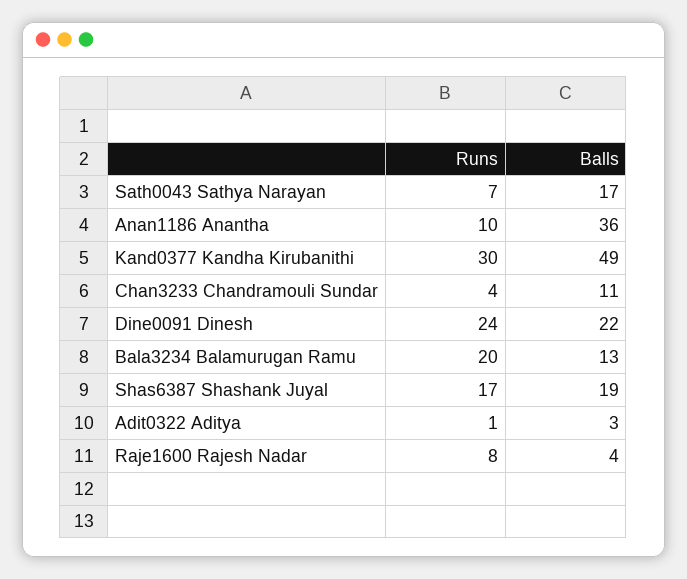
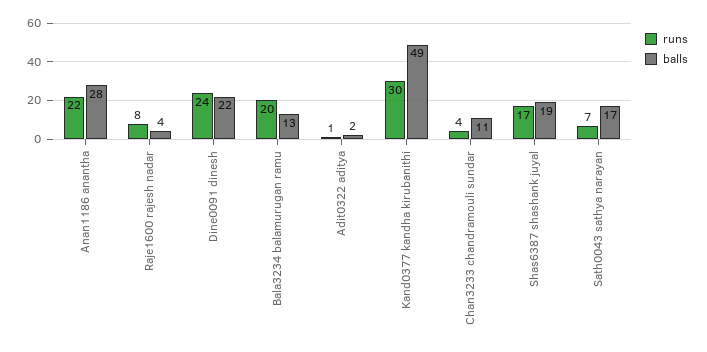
  {
    "Runs": {
      "Sath0043 Sathya Narayan": 7,
-     "Anan1186 Anantha": 10,
+     "Anan1186 Anantha": 22,
      "Kand0377 Kandha Kirubanithi": 30,
      "Chan3233 Chandramouli Sundar": 4,
      "Dine0091 Dinesh": 24,
      "Bala3234 Balamurugan Ramu": 20,
      "Shas6387 Shashank Juyal": 17,
      "Adit0322 Aditya": 1,
      "Raje1600 Rajesh Nadar": 8
    },
    "Balls": {
      "Sath0043 Sathya Narayan": 17,
-     "Anan1186 Anantha": 36,
+     "Anan1186 Anantha": 28,
      "Kand0377 Kandha Kirubanithi": 49,
      "Chan3233 Chandramouli Sundar": 11,
      "Dine0091 Dinesh": 22,
      "Bala3234 Balamurugan Ramu": 13,
      "Shas6387 Shashank Juyal": 19,
-     "Adit0322 Aditya": 3,
+     "Adit0322 Aditya": 2,
      "Raje1600 Rajesh Nadar": 4
    }
  }

